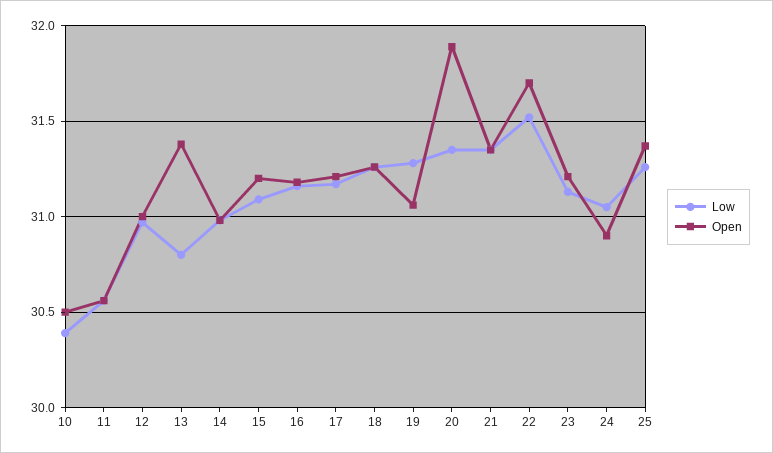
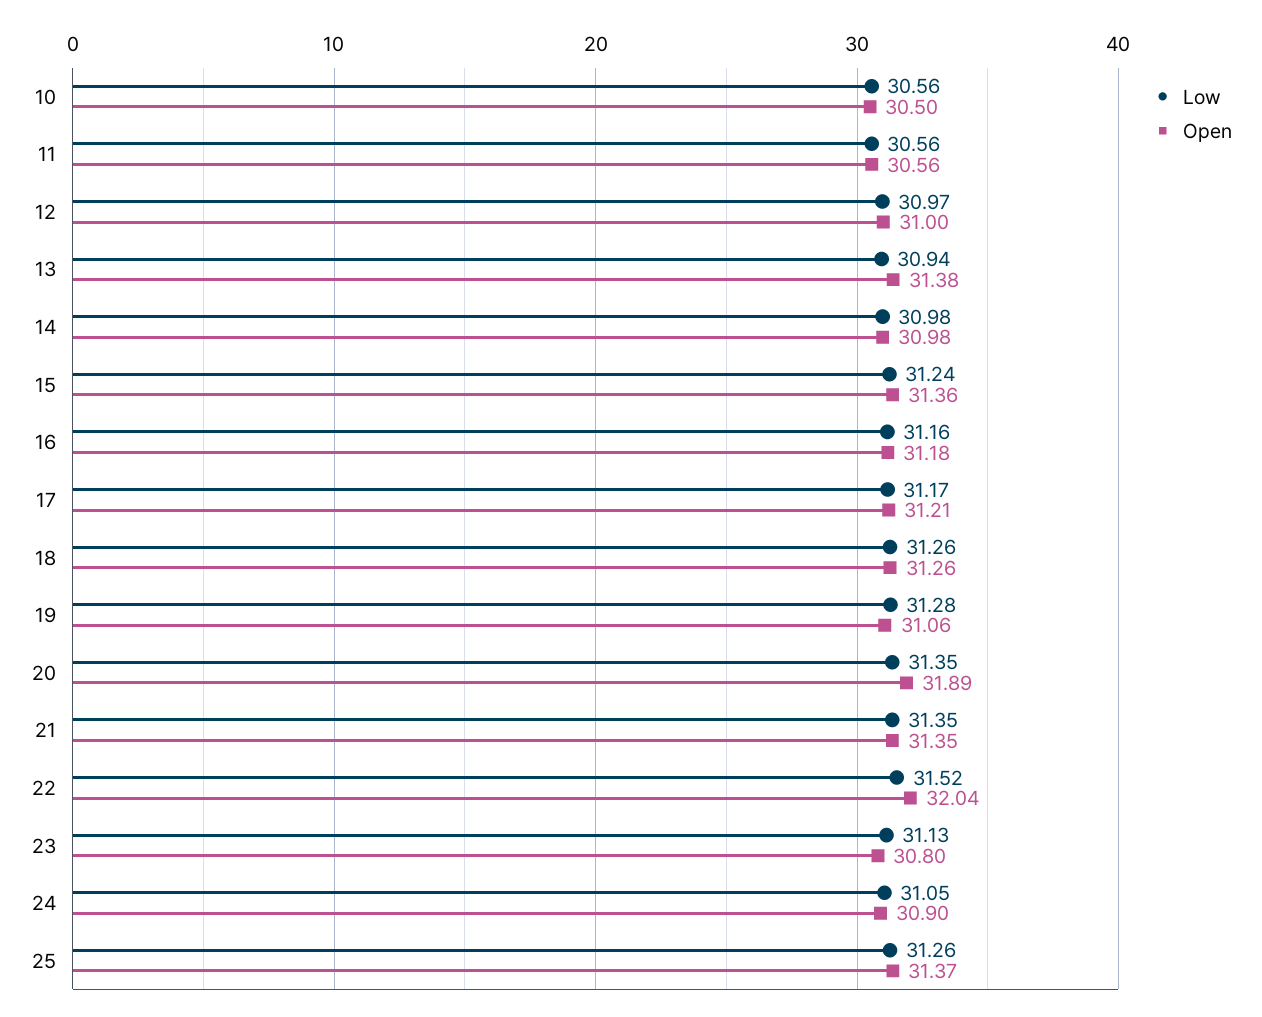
  {
    "Low": {
-     "10": 30.4,
+     "10": 30.56,
      "11": 30.56,
      "12": 30.97,
-     "13": 30.8,
+     "13": 30.94,
      "14": 30.98,
-     "15": 31.1,
+     "15": 31.24,
      "16": 31.16,
      "17": 31.17,
      "18": 31.26,
      "19": 31.28,
      "20": 31.35,
      "21": 31.35,
      "22": 31.52,
      "23": 31.13,
      "24": 31.05,
      "25": 31.26
    },
    "Open": {
      "10": 30.5,
      "11": 30.56,
      "12": 31,
      "13": 31.38,
      "14": 30.98,
-     "15": 31.2,
+     "15": 31.36,
      "16": 31.18,
      "17": 31.21,
      "18": 31.26,
      "19": 31.06,
      "20": 31.89,
      "21": 31.35,
-     "22": 31.7,
+     "22": 32.04,
-     "23": 31.2,
+     "23": 30.8,
      "24": 30.9,
      "25": 31.37
    }
  }

